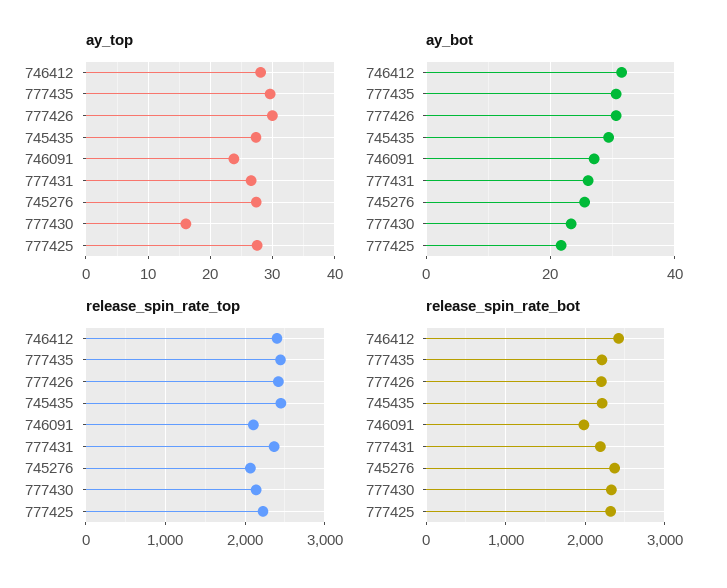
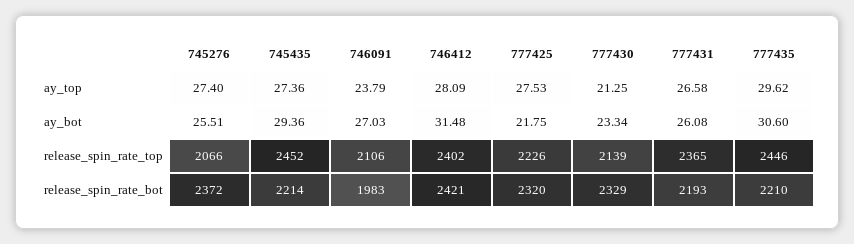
  {
    "ay_top": {
      "746412": 28.09,
      "777435": 29.62,
-     "777426": 30,
      "745435": 27.36,
      "746091": 23.79,
      "777431": 26.58,
      "745276": 27.4,
-     "777430": 16,
+     "777430": 21.25,
      "777425": 27.53
    },
    "ay_bot": {
      "746412": 31.48,
      "777435": 30.6,
-     "777426": 30,
      "745435": 29.36,
      "746091": 27.03,
      "777431": 26.08,
      "745276": 25.51,
      "777430": 23.34,
      "777425": 21.75
    },
    "release_spin_rate_top": {
      "746412": 2402,
      "777435": 2446,
-     "777426": 2400,
      "745435": 2452,
      "746091": 2106,
      "777431": 2365,
      "745276": 2066,
      "777430": 2139,
      "777425": 2226
    },
    "release_spin_rate_bot": {
      "746412": 2421,
      "777435": 2210,
-     "777426": 2200,
      "745435": 2214,
      "746091": 1983,
      "777431": 2193,
      "745276": 2372,
      "777430": 2329,
      "777425": 2320
    }
  }

